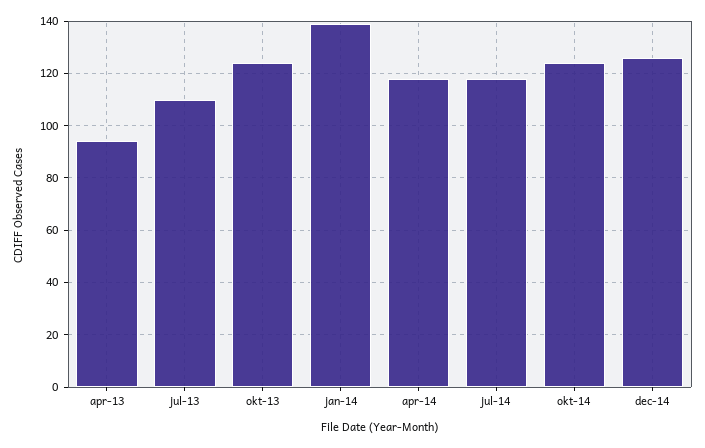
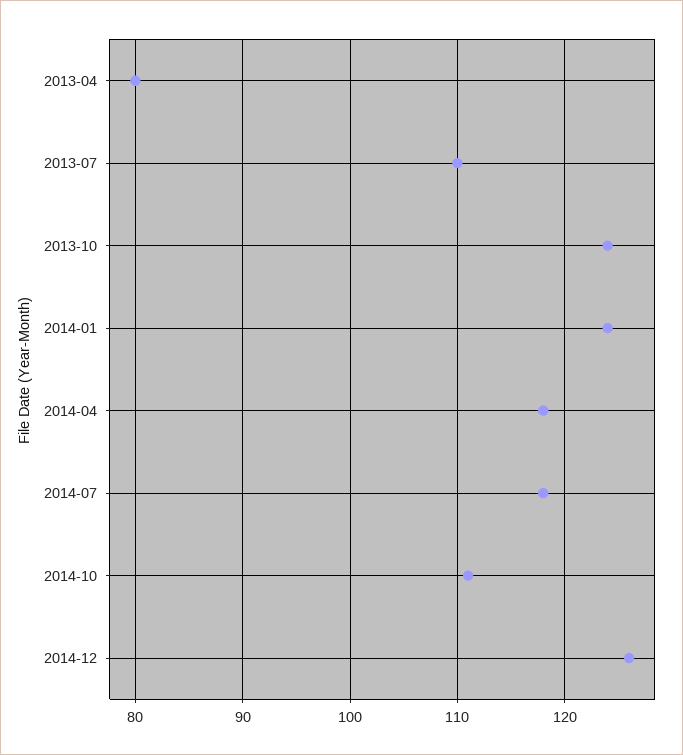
  {
-   "apr-13": 95,
+   "apr-13": 80,
    "jul-13": 110,
    "okt-13": 124,
-   "jan-14": 140,
+   "jan-14": 124,
    "apr-14": 118,
    "jul-14": 118,
-   "okt-14": 125,
+   "okt-14": 111,
    "dec-14": 126
  }

